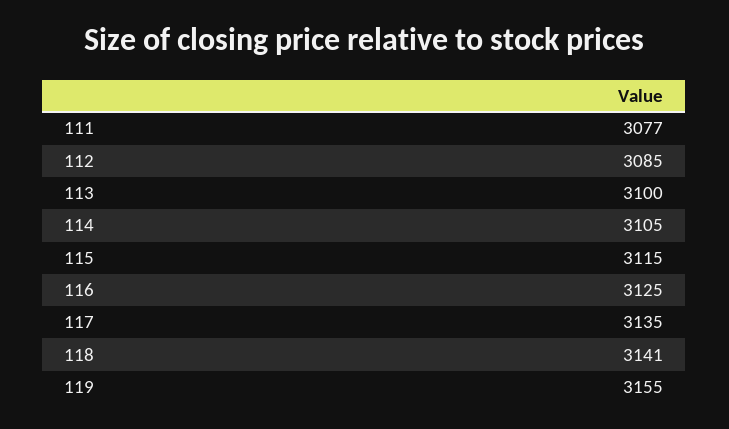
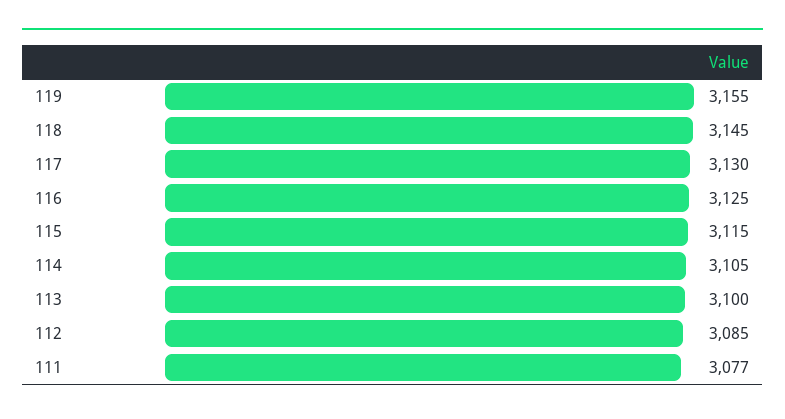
  {
    "111": 3077,
    "112": 3085,
    "113": 3100,
    "114": 3105,
    "115": 3115,
    "116": 3125,
-   "117": 3135,
+   "117": 3130,
-   "118": 3141,
+   "118": 3145,
    "119": 3155
  }

